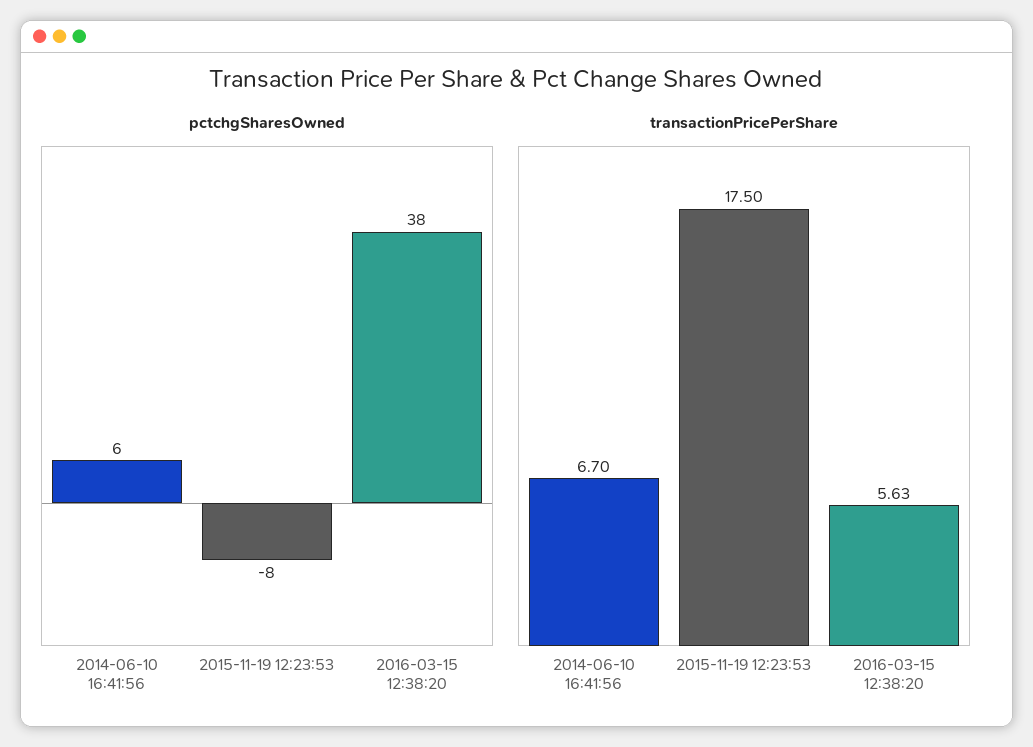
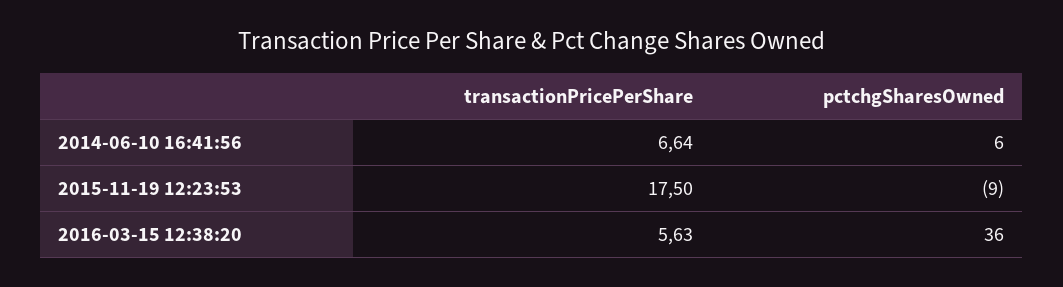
  {
    "pctchgSharesOwned": {
      "2014-06-10 16:41:56": 6,
-     "2015-11-19 12:23:53": -8,
+     "2015-11-19 12:23:53": -9,
-     "2016-03-15 12:38:20": 38
+     "2016-03-15 12:38:20": 36
    },
    "transactionPricePerShare": {
-     "2014-06-10 16:41:56": 6.7,
+     "2014-06-10 16:41:56": 6.64,
      "2015-11-19 12:23:53": 17.5,
      "2016-03-15 12:38:20": 5.63
    }
  }

